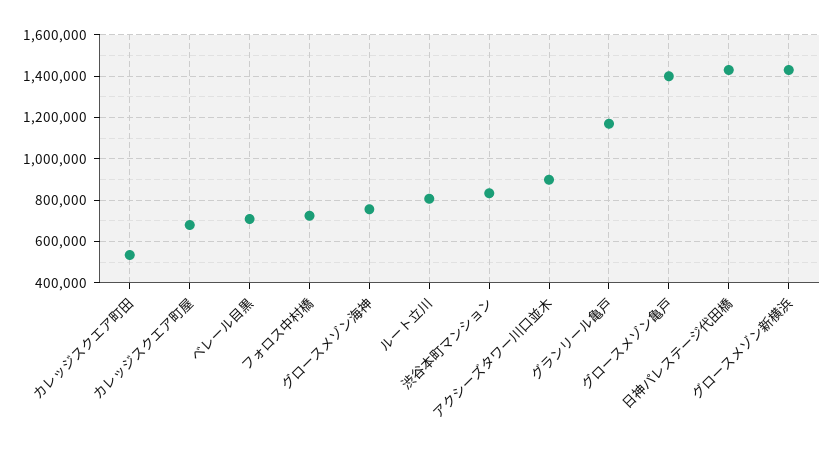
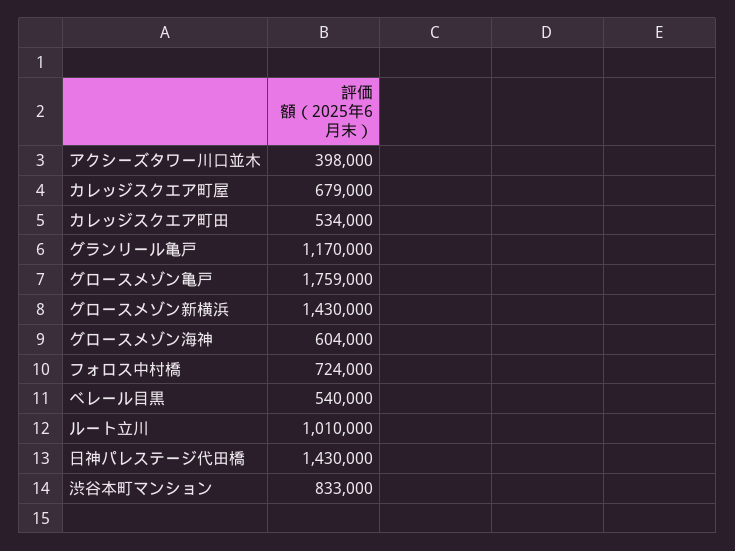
  {
    "カレッジスクエア町田": 534000,
    "カレッジスクエア町屋": 679000,
-   "ベレール目黒": 700000,
+   "ベレール目黒": 540000,
    "フォロス中村橋": 724000,
-   "グロースメゾン海神": 750000,
+   "グロースメゾン海神": 604000,
-   "ルート立川": 800000,
+   "ルート立川": 1010000,
    "渋谷本町マンション": 833000,
-   "アクシーズタワー川口並木": 900000,
+   "アクシーズタワー川口並木": 398000,
    "グランリール亀戸": 1170000,
-   "グロースメゾン亀戸": 1400000,
+   "グロースメゾン亀戸": 1759000,
    "日神パレステージ代田橋": 1430000,
    "グロースメゾン新横浜": 1430000
  }

